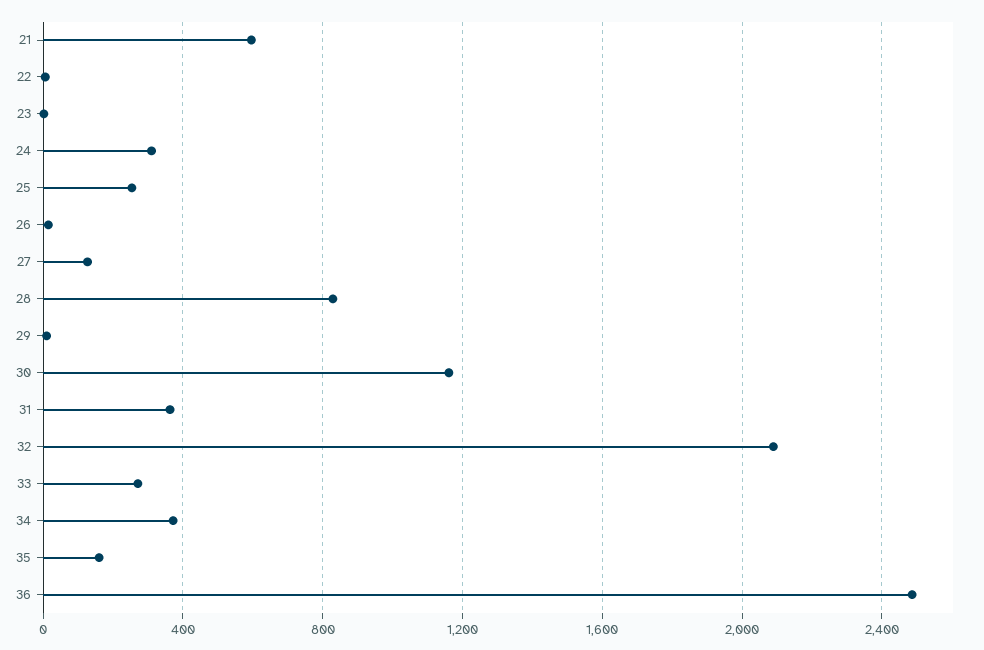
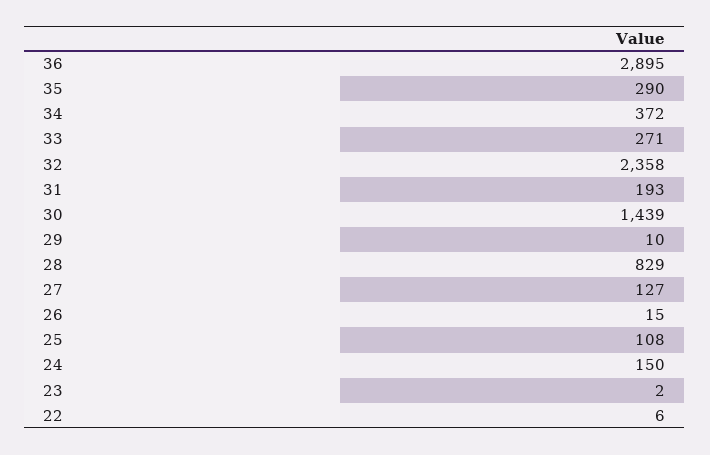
  {
-   "21": 600,
    "22": 6,
    "23": 2,
-   "24": 300,
+   "24": 150,
-   "25": 250,
+   "25": 108,
    "26": 15,
    "27": 127,
    "28": 829,
    "29": 10,
-   "30": 1150,
+   "30": 1439,
-   "31": 350,
+   "31": 193,
-   "32": 2100,
+   "32": 2358,
    "33": 271,
    "34": 372,
-   "35": 150,
+   "35": 290,
-   "36": 2500
+   "36": 2895
  }

